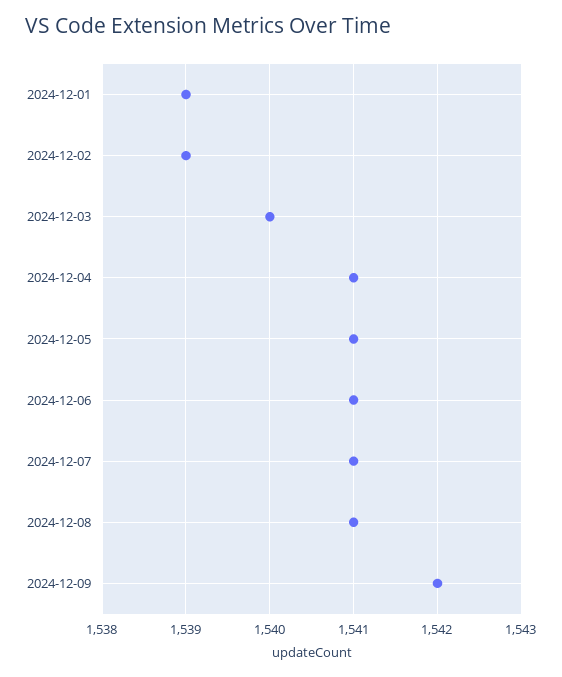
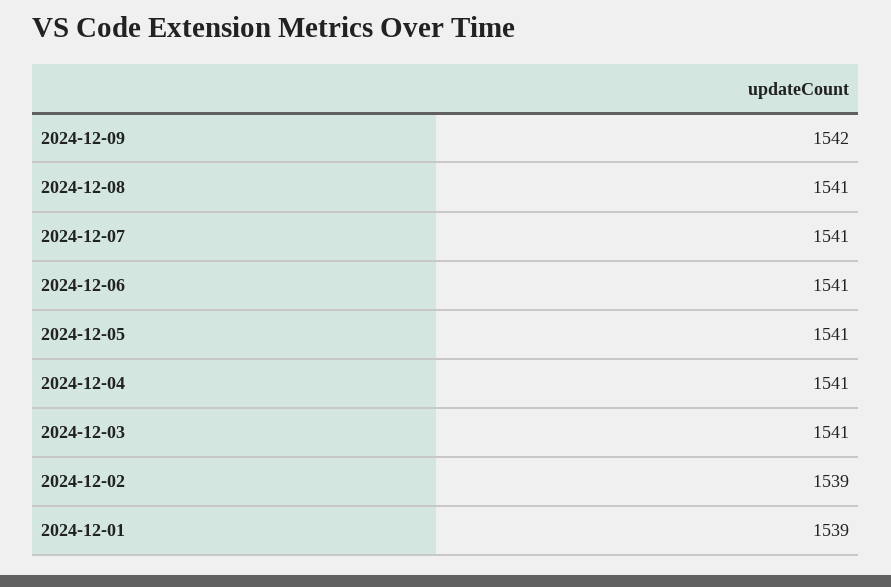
  {
    "2024-12-01": 1539,
    "2024-12-02": 1539,
-   "2024-12-03": 1540,
+   "2024-12-03": 1541,
    "2024-12-04": 1541,
    "2024-12-05": 1541,
    "2024-12-06": 1541,
    "2024-12-07": 1541,
    "2024-12-08": 1541,
    "2024-12-09": 1542
  }

